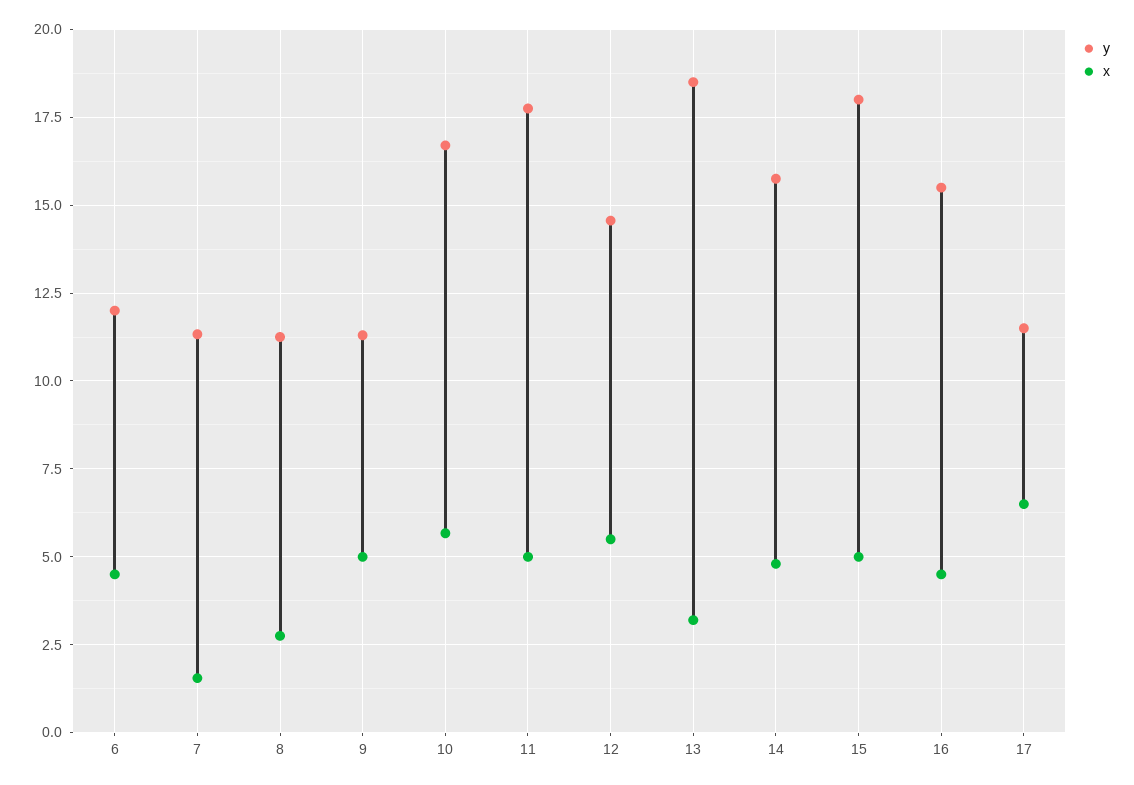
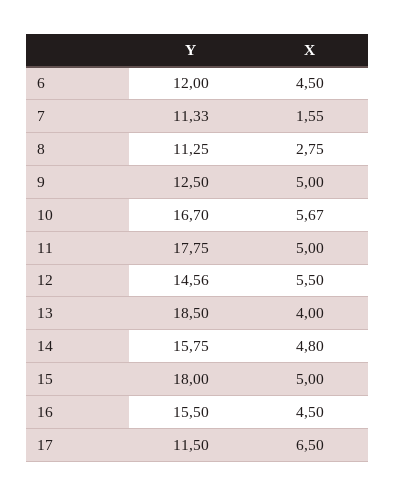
  {
    "y": {
      "6": 12,
      "7": 11.33,
      "8": 11.25,
-     "9": 11.25,
+     "9": 12.5,
      "10": 16.7,
      "11": 17.75,
      "12": 14.56,
      "13": 18.5,
      "14": 15.75,
      "15": 18,
      "16": 15.5,
      "17": 11.5
    },
    "x": {
      "6": 4.5,
      "7": 1.55,
      "8": 2.75,
      "9": 5,
      "10": 5.67,
      "11": 5,
      "12": 5.5,
-     "13": 3.25,
+     "13": 4,
      "14": 4.8,
      "15": 5,
      "16": 4.5,
      "17": 6.5
    }
  }

